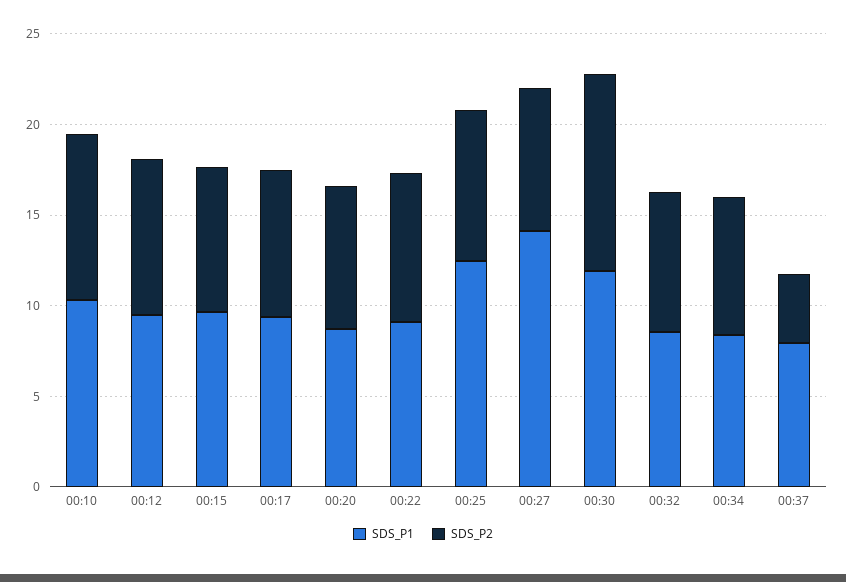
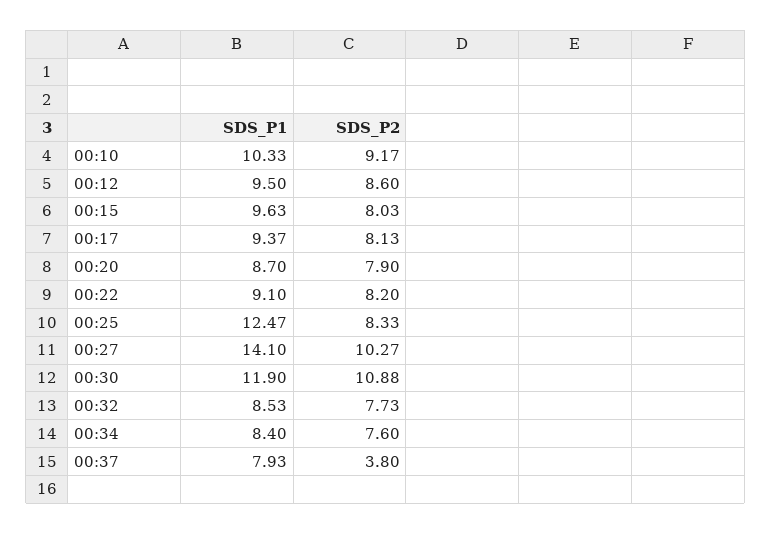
  {
    "SDS_P1": {
      "00:10": 10.33,
      "00:12": 9.5,
      "00:15": 9.63,
      "00:17": 9.37,
      "00:20": 8.7,
      "00:22": 9.1,
      "00:25": 12.47,
      "00:27": 14.1,
      "00:30": 11.9,
      "00:32": 8.53,
      "00:34": 8.4,
      "00:37": 7.93
    },
    "SDS_P2": {
      "00:10": 9.17,
      "00:12": 8.6,
      "00:15": 8.03,
      "00:17": 8.13,
      "00:20": 7.9,
      "00:22": 8.2,
      "00:25": 8.33,
-     "00:27": 8,
+     "00:27": 10.27,
      "00:30": 10.88,
      "00:32": 7.73,
      "00:34": 7.6,
      "00:37": 3.8
    }
  }

